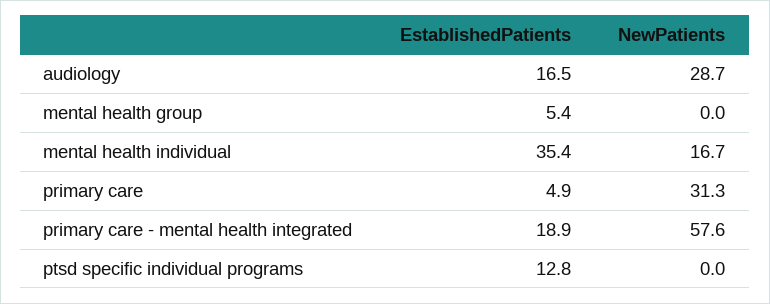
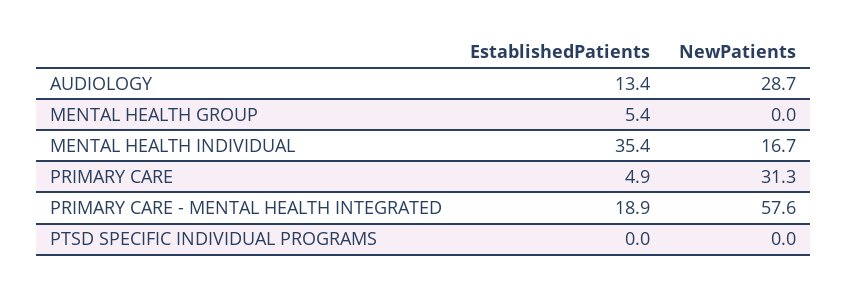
  {
    "EstablishedPatients": {
-     "audiology": 16.5,
+     "audiology": 13.4,
      "mental health group": 5.4,
      "mental health individual": 35.4,
      "primary care": 4.9,
      "primary care - mental health integrated": 18.9,
-     "ptsd specific individual programs": 12.8
+     "ptsd specific individual programs": 0
    },
    "NewPatients": {
      "audiology": 28.7,
      "mental health group": 0,
      "mental health individual": 16.7,
      "primary care": 31.3,
      "primary care - mental health integrated": 57.6,
      "ptsd specific individual programs": 0
    }
  }

